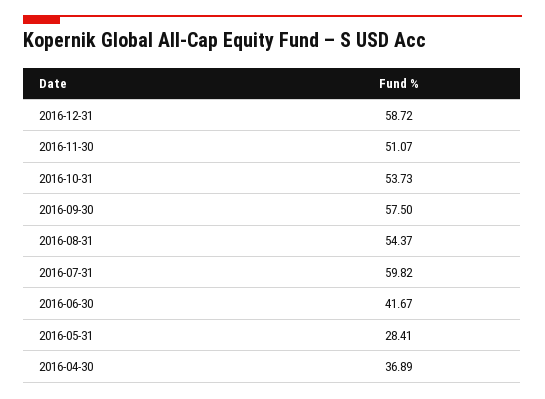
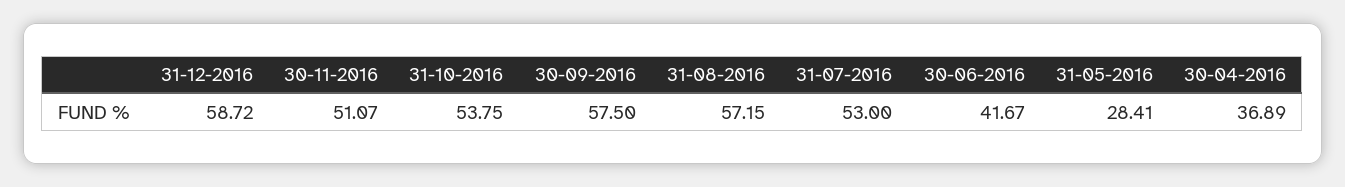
  {
    "2016-12-31": 58.72,
    "2016-11-30": 51.07,
-   "2016-10-31": 53.73,
+   "2016-10-31": 53.75,
    "2016-09-30": 57.5,
-   "2016-08-31": 54.37,
+   "2016-08-31": 57.15,
-   "2016-07-31": 59.82,
+   "2016-07-31": 53,
    "2016-06-30": 41.67,
    "2016-05-31": 28.41,
    "2016-04-30": 36.89
  }

